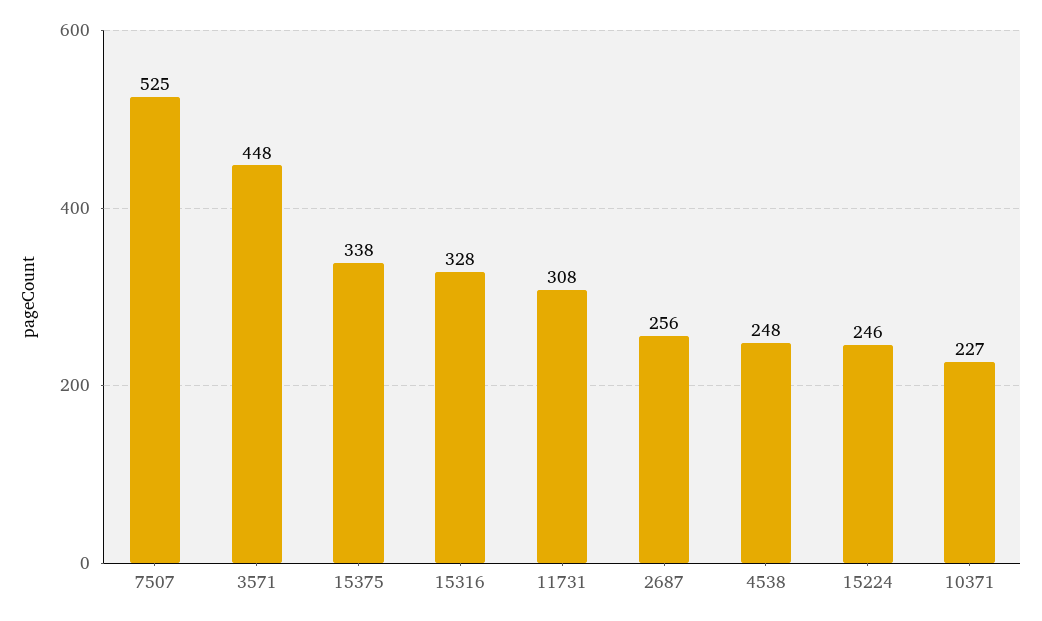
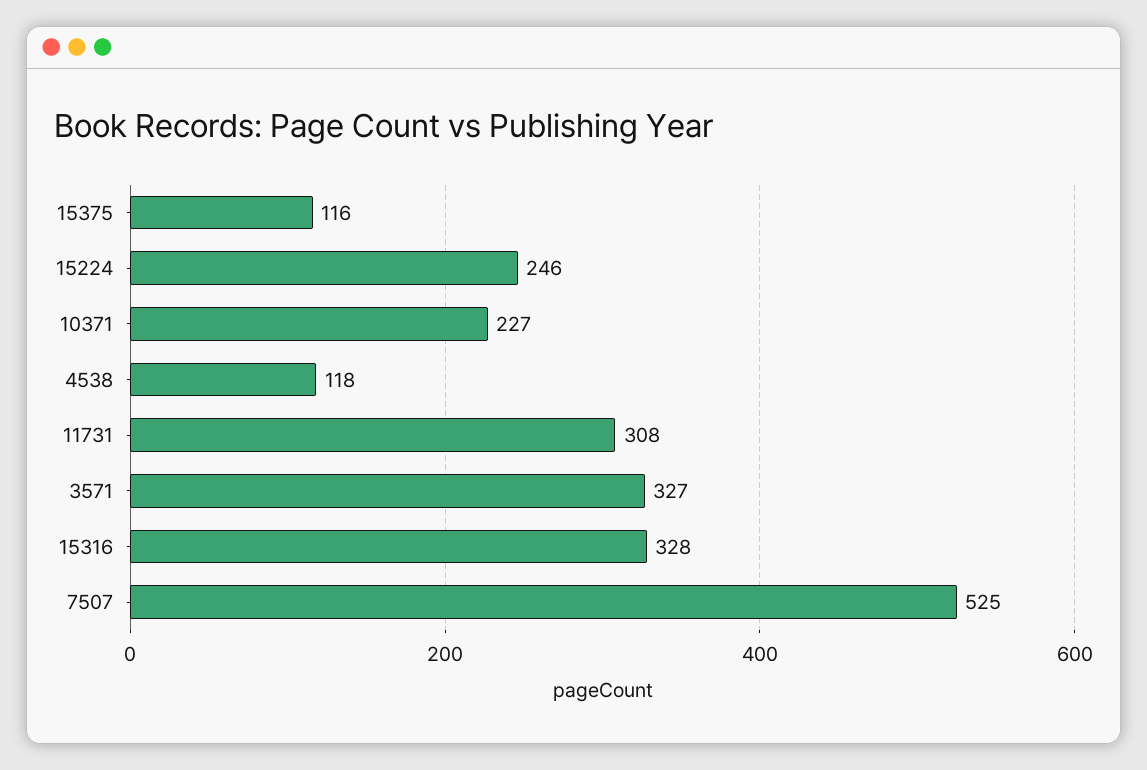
  {
    "7507": 525,
-   "3571": 448,
+   "3571": 327,
-   "15375": 338,
+   "15375": 116,
    "15316": 328,
    "11731": 308,
-   "2687": 256,
-   "4538": 248,
+   "4538": 118,
    "15224": 246,
    "10371": 227
  }

